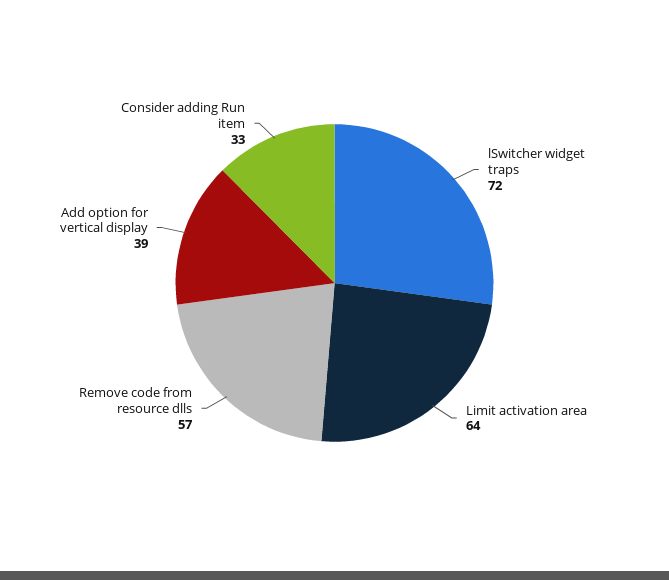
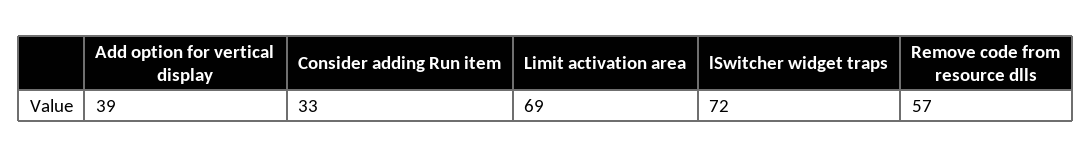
  {
    "lSwitcher widget traps": 72,
-   "Limit activation area": 64,
+   "Limit activation area": 69,
    "Remove code from resource dlls": 57,
    "Add option for vertical display": 39,
    "Consider adding Run item": 33
  }

